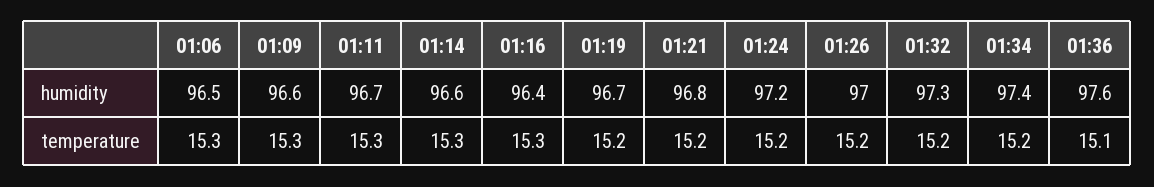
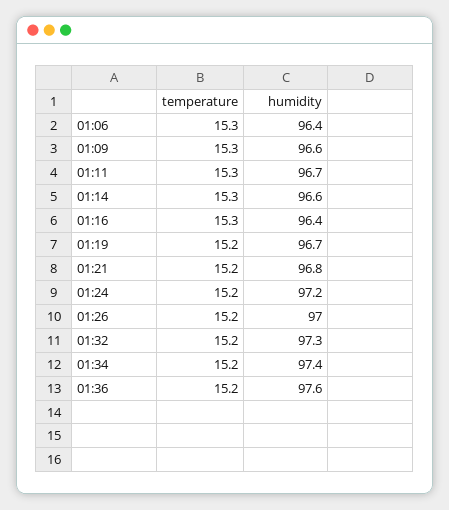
  {
    "01:06": {
-     "humidity": 96.5,
+     "humidity": 96.4,
      "temperature": 15.3
    },
    "01:09": {
      "humidity": 96.6,
      "temperature": 15.3
    },
    "01:11": {
      "humidity": 96.7,
      "temperature": 15.3
    },
    "01:14": {
      "humidity": 96.6,
      "temperature": 15.3
    },
    "01:16": {
      "humidity": 96.4,
      "temperature": 15.3
    },
    "01:19": {
      "humidity": 96.7,
      "temperature": 15.2
    },
    "01:21": {
      "humidity": 96.8,
      "temperature": 15.2
    },
    "01:24": {
      "humidity": 97.2,
      "temperature": 15.2
    },
    "01:26": {
      "humidity": 97,
      "temperature": 15.2
    },
    "01:32": {
      "humidity": 97.3,
      "temperature": 15.2
    },
    "01:34": {
      "humidity": 97.4,
      "temperature": 15.2
    },
    "01:36": {
      "humidity": 97.6,
-     "temperature": 15.1
+     "temperature": 15.2
    }
  }

